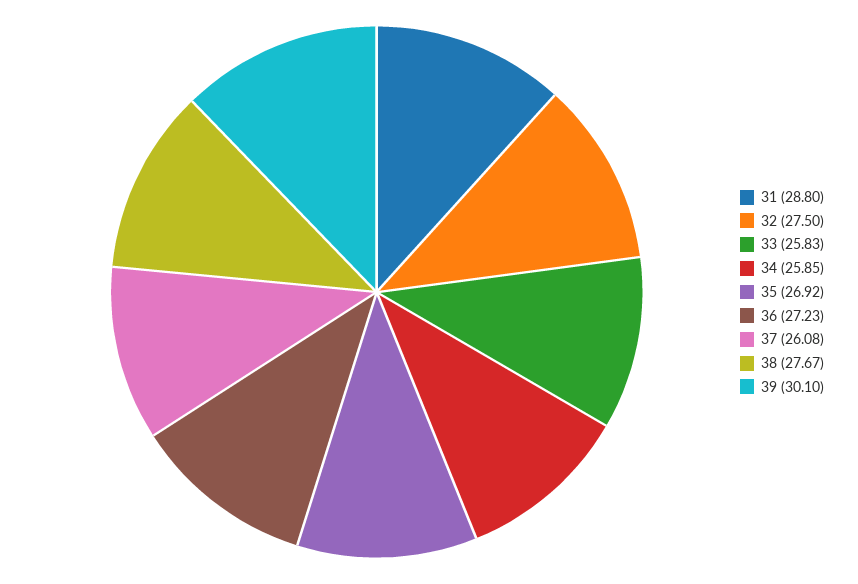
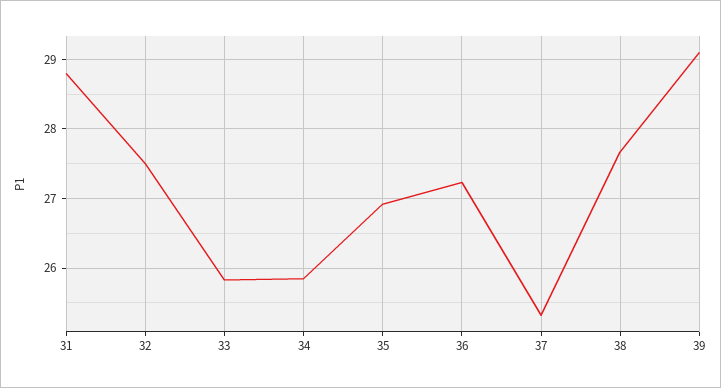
  {
    "31": 28.8,
    "32": 27.5,
    "33": 25.83,
    "34": 25.85,
    "35": 26.92,
    "36": 27.23,
-   "37": 26.08,
+   "37": 25.3,
    "38": 27.67,
-   "39": 30.1
+   "39": 29.1
  }

